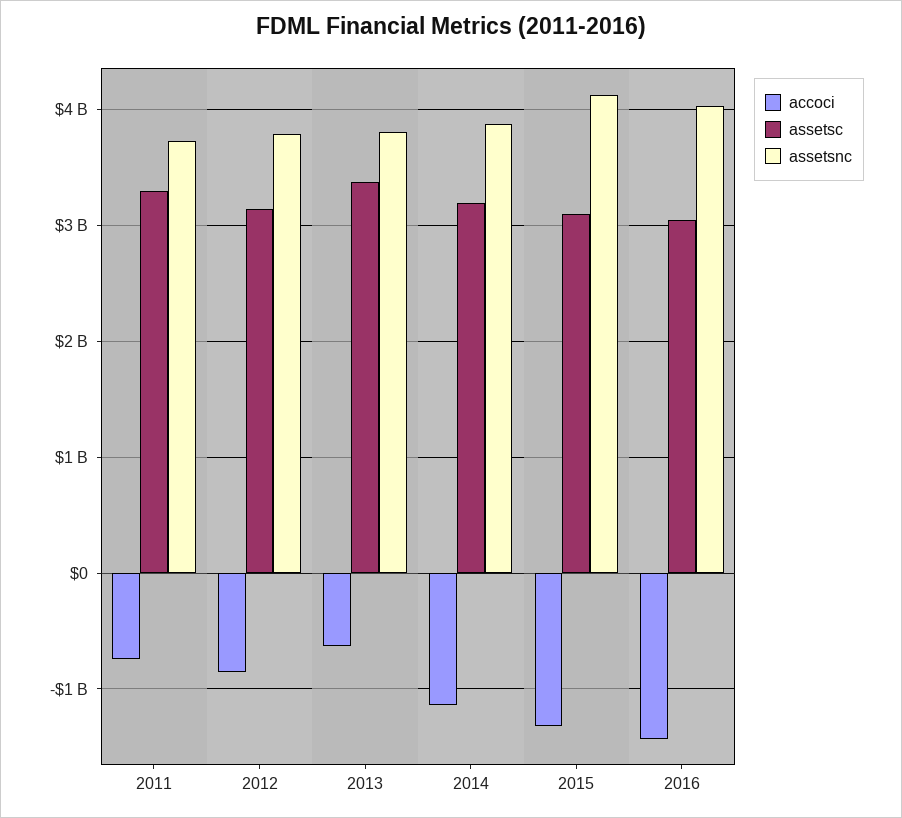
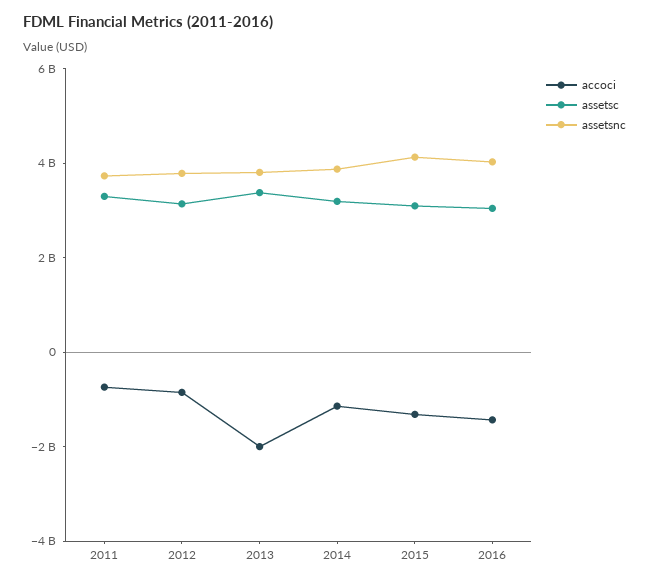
  {
    "accoci": {
      "2011": -700000000,
      "2012": -900000000,
-     "2013": -600000000,
+     "2013": -2000000000,
      "2014": -1100000000,
      "2015": -1300000000,
      "2016": -1400000000
    },
    "assetsc": {
      "2011": 3300000000,
      "2012": 3100000000,
      "2013": 3400000000,
      "2014": 3200000000,
      "2015": 3100000000,
      "2016": 3000000000
    },
    "assetsnc": {
      "2011": 3700000000,
      "2012": 3800000000,
      "2013": 3800000000,
      "2014": 3900000000,
      "2015": 4100000000,
      "2016": 4000000000
    }
  }

